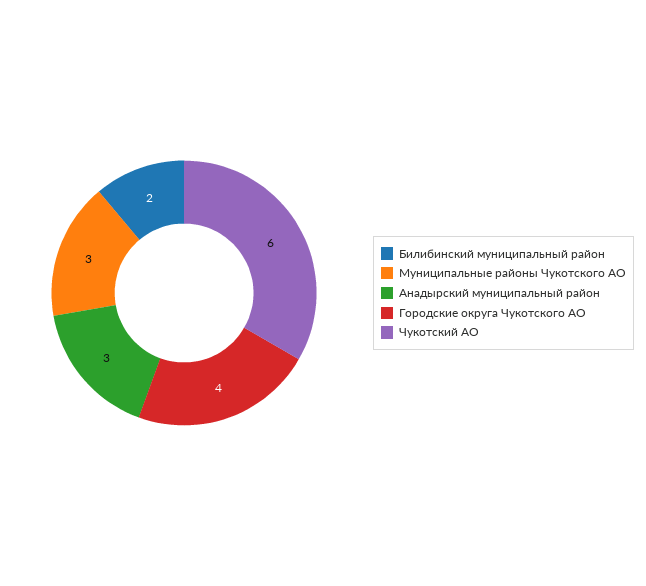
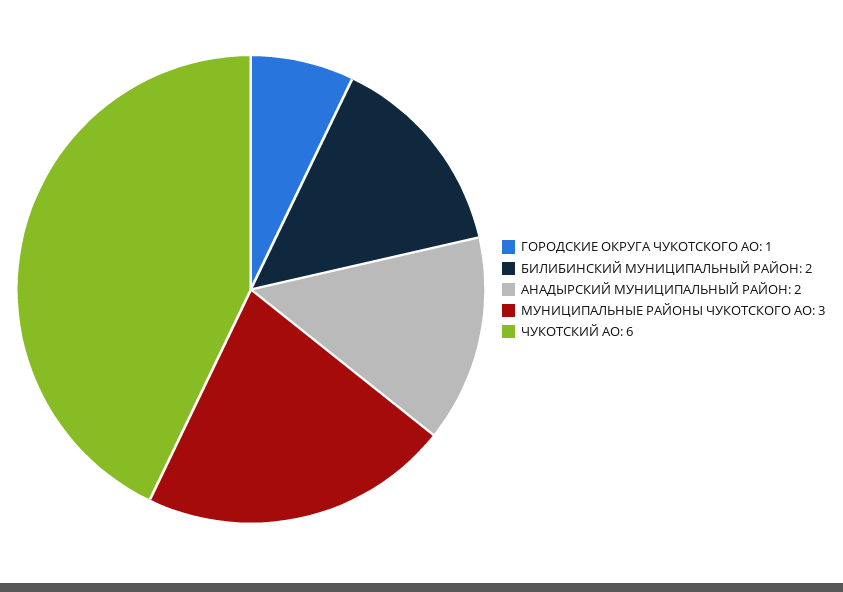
  {
    "Билибинский муниципальный район": 2,
    "Муниципальные районы Чукотского АО": 3,
-   "Анадырский муниципальный район": 3,
+   "Анадырский муниципальный район": 2,
-   "Городские округа Чукотского АО": 4,
+   "Городские округа Чукотского АО": 1,
    "Чукотский АО": 6
  }

